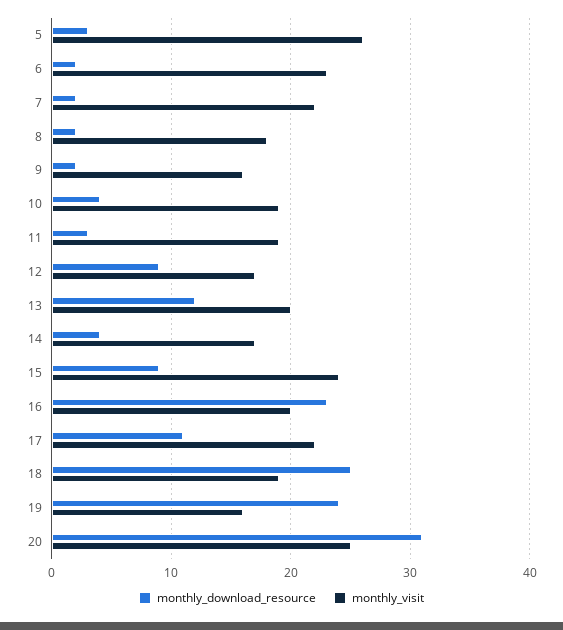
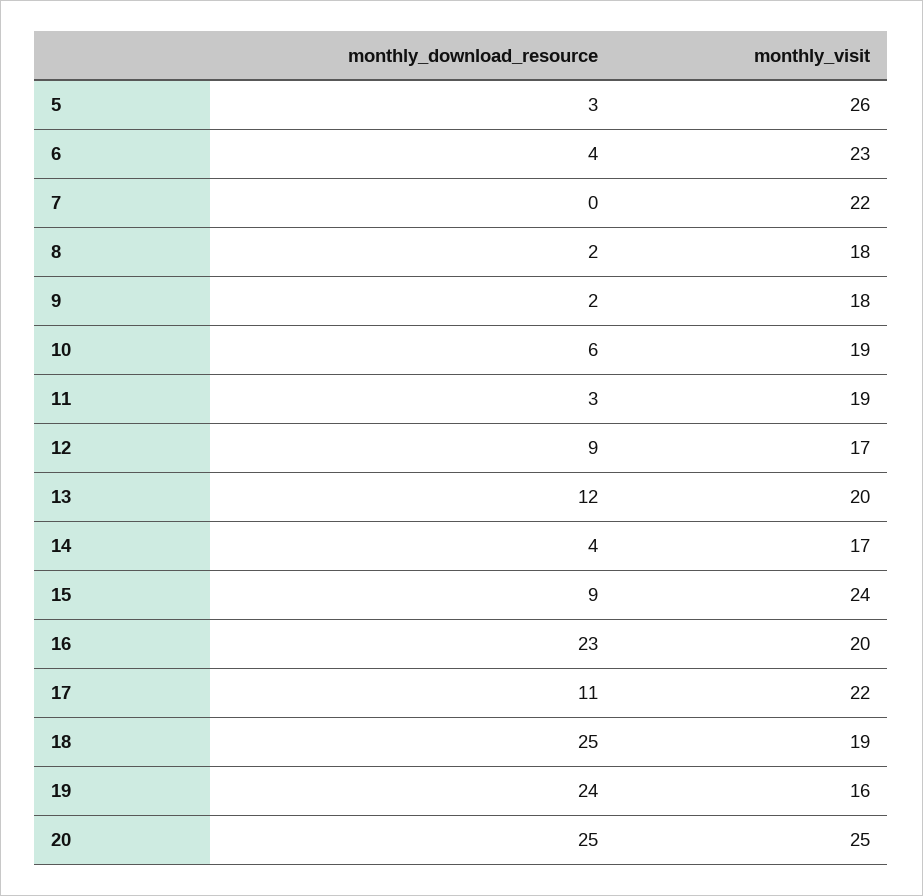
  {
    "monthly_download_resource": {
      "5": 3,
-     "6": 2,
+     "6": 4,
-     "7": 2,
+     "7": 0,
      "8": 2,
      "9": 2,
-     "10": 4,
+     "10": 6,
      "11": 3,
      "12": 9,
      "13": 12,
      "14": 4,
      "15": 9,
      "16": 23,
      "17": 11,
      "18": 25,
      "19": 24,
-     "20": 31
+     "20": 25
    },
    "monthly_visit": {
      "5": 26,
      "6": 23,
      "7": 22,
      "8": 18,
-     "9": 16,
+     "9": 18,
      "10": 19,
      "11": 19,
      "12": 17,
      "13": 20,
      "14": 17,
      "15": 24,
      "16": 20,
      "17": 22,
      "18": 19,
      "19": 16,
      "20": 25
    }
  }

